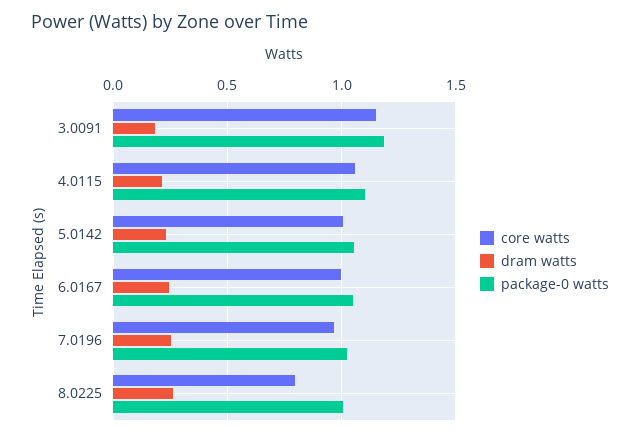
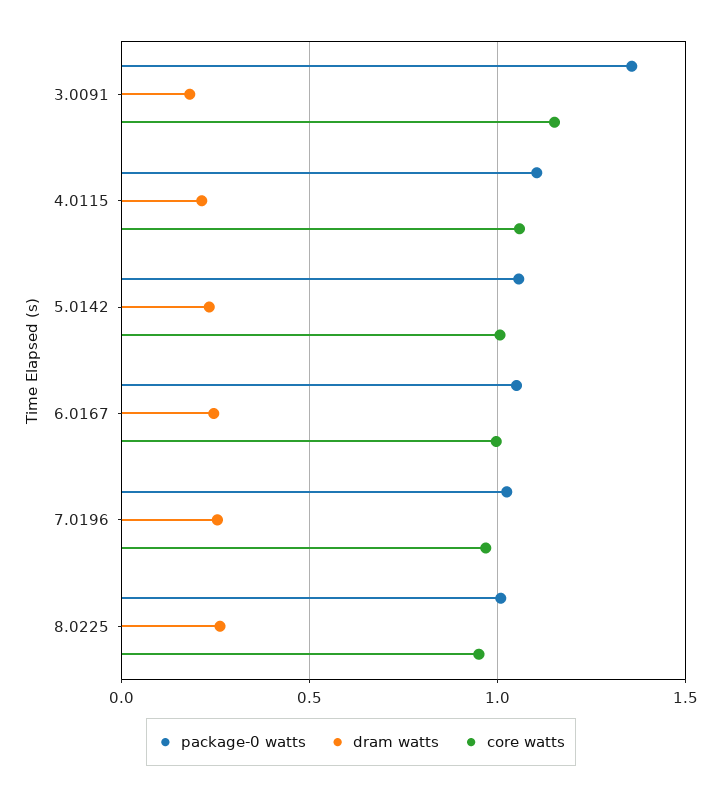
  {
    "core watts": {
      "3.0091": 1.15,
      "4.0115": 1.05,
      "5.0142": 1,
      "6.0167": 1,
      "7.0196": 0.95,
-     "8.0225": 0.8
+     "8.0225": 0.95
    },
    "dram watts": {
      "3.0091": 0.2,
      "4.0115": 0.2,
      "5.0142": 0.25,
      "6.0167": 0.25,
      "7.0196": 0.25,
      "8.0225": 0.25
    },
    "package-0 watts": {
-     "3.0091": 1.2,
+     "3.0091": 1.35,
      "4.0115": 1.1,
      "5.0142": 1.05,
      "6.0167": 1.05,
      "7.0196": 1,
      "8.0225": 1
    }
  }

